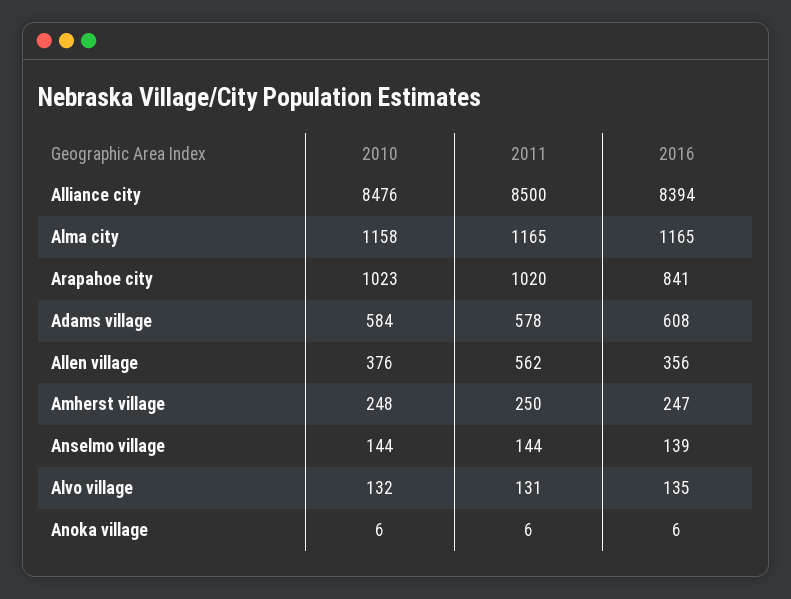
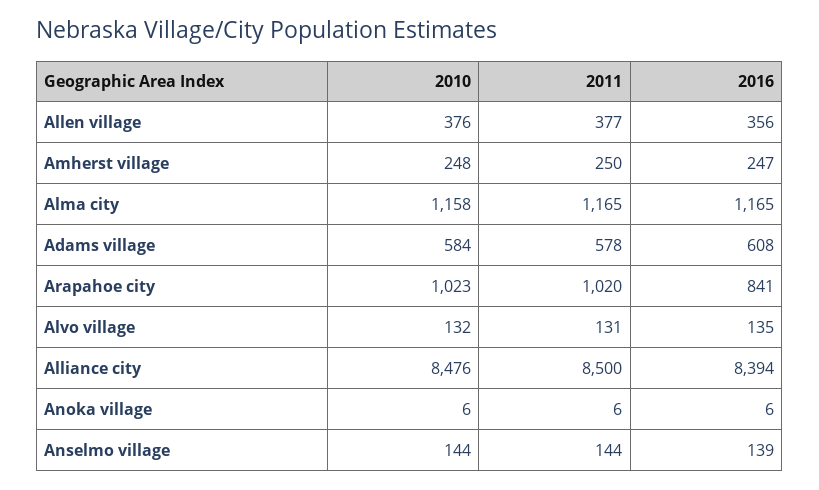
  {
    "2010": {
      "Alliance city": 8476,
      "Alma city": 1158,
      "Arapahoe city": 1023,
      "Adams village": 584,
      "Allen village": 376,
      "Amherst village": 248,
      "Anselmo village": 144,
      "Alvo village": 132,
      "Anoka village": 6
    },
    "2011": {
      "Alliance city": 8500,
      "Alma city": 1165,
      "Arapahoe city": 1020,
      "Adams village": 578,
-     "Allen village": 562,
+     "Allen village": 377,
      "Amherst village": 250,
      "Anselmo village": 144,
      "Alvo village": 131,
      "Anoka village": 6
    },
    "2016": {
      "Alliance city": 8394,
      "Alma city": 1165,
      "Arapahoe city": 841,
      "Adams village": 608,
      "Allen village": 356,
      "Amherst village": 247,
      "Anselmo village": 139,
      "Alvo village": 135,
      "Anoka village": 6
    }
  }

